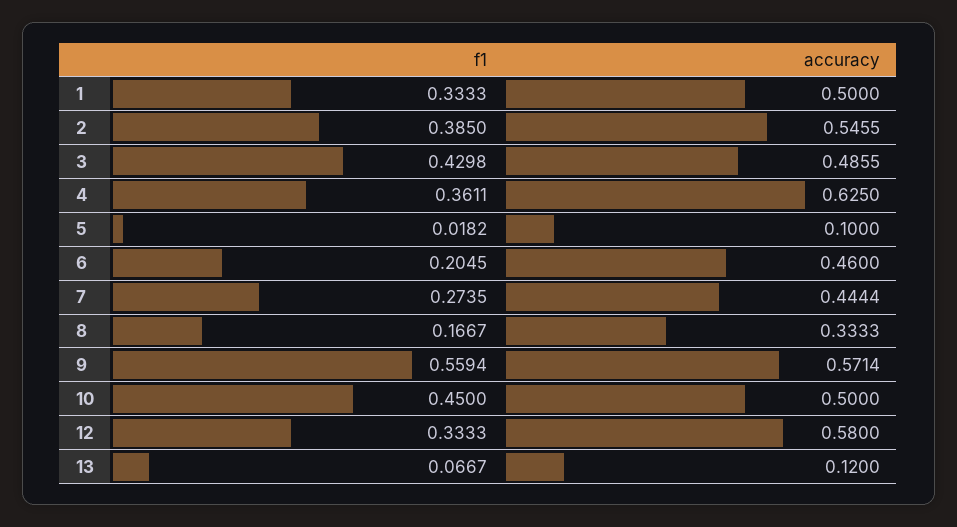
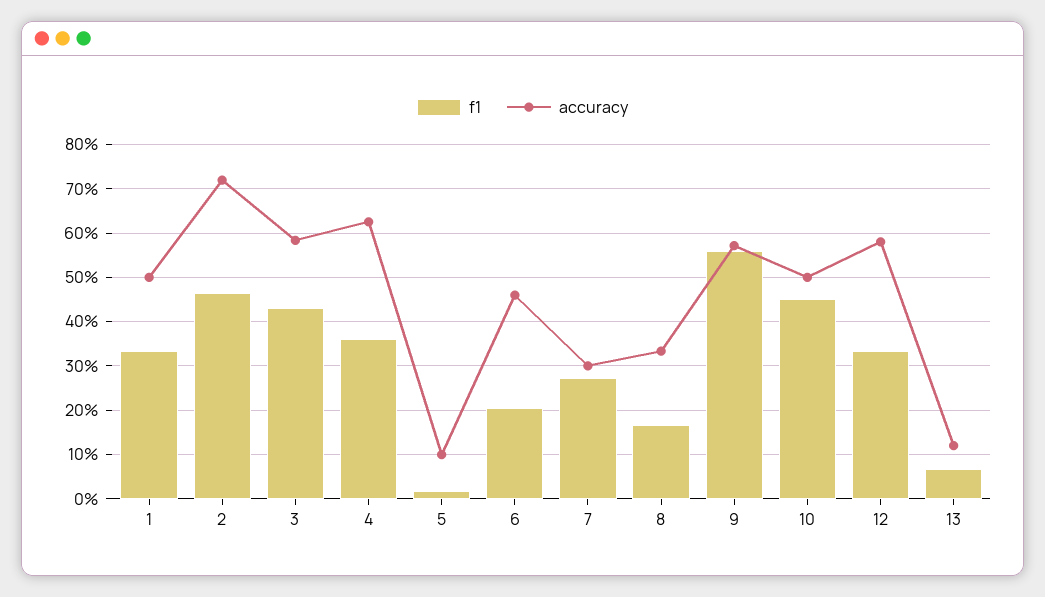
  {
    "f1": {
      "1": 0.3333,
-     "2": 0.385,
+     "2": 0.46,
      "3": 0.4298,
      "4": 0.3611,
      "5": 0.0182,
      "6": 0.2045,
      "7": 0.2735,
      "8": 0.1667,
      "9": 0.5594,
      "10": 0.45,
      "12": 0.3333,
      "13": 0.0667
    },
    "accuracy": {
      "1": 0.5,
-     "2": 0.5455,
+     "2": 0.72,
-     "3": 0.4855,
+     "3": 0.58,
      "4": 0.625,
      "5": 0.1,
      "6": 0.46,
-     "7": 0.4444,
+     "7": 0.3,
      "8": 0.3333,
      "9": 0.5714,
      "10": 0.5,
      "12": 0.58,
      "13": 0.12
    }
  }

